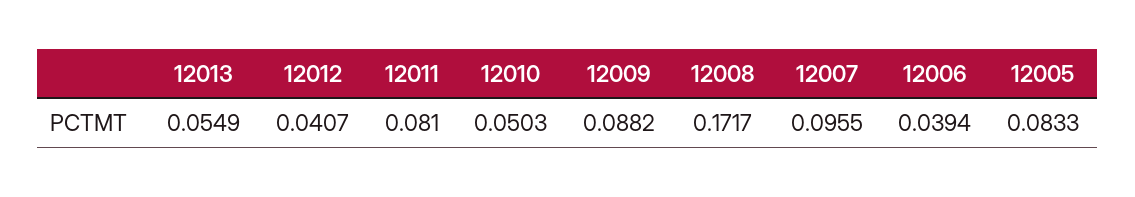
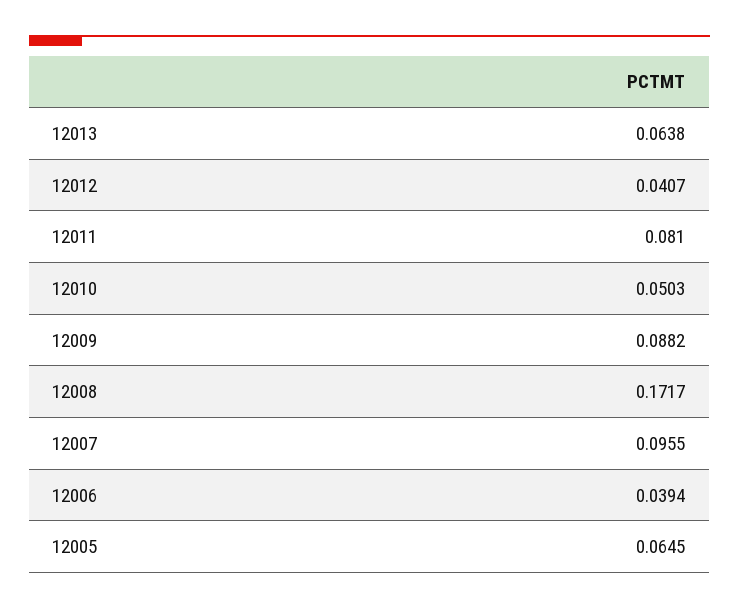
  {
-   "12013": 0.0549,
+   "12013": 0.0638,
    "12012": 0.0407,
    "12011": 0.081,
    "12010": 0.0503,
    "12009": 0.0882,
    "12008": 0.1717,
    "12007": 0.0955,
    "12006": 0.0394,
-   "12005": 0.0833
+   "12005": 0.0645
  }

